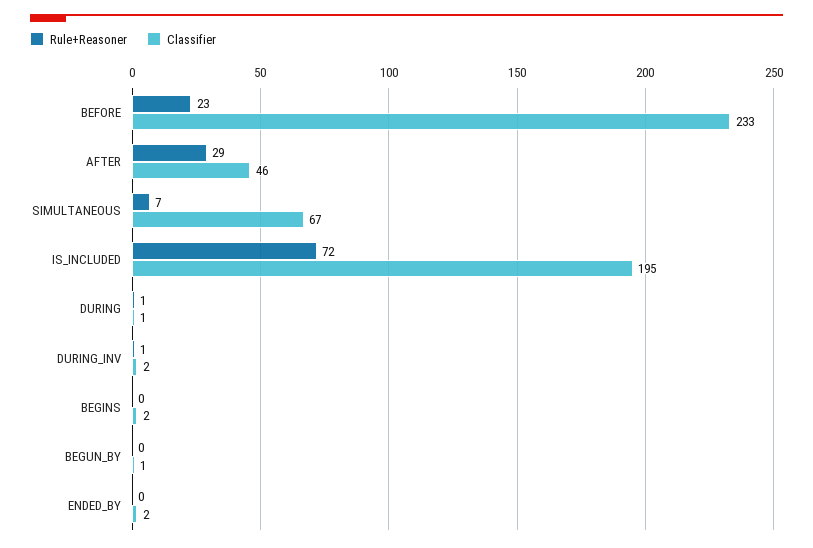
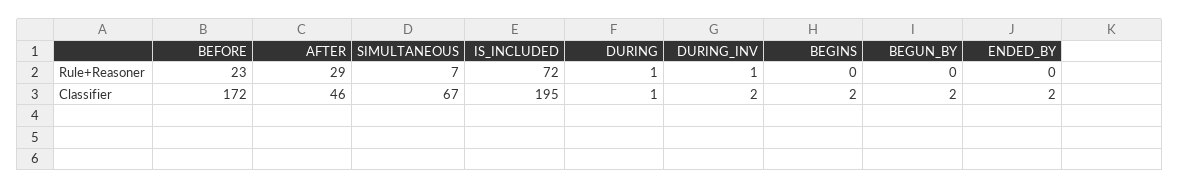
  {
    "Rule+Reasoner": {
      "BEFORE": 23,
      "AFTER": 29,
      "SIMULTANEOUS": 7,
      "IS_INCLUDED": 72,
      "DURING": 1,
      "DURING_INV": 1,
      "BEGINS": 0,
      "BEGUN_BY": 0,
      "ENDED_BY": 0
    },
    "Classifier": {
-     "BEFORE": 233,
+     "BEFORE": 172,
      "AFTER": 46,
      "SIMULTANEOUS": 67,
      "IS_INCLUDED": 195,
      "DURING": 1,
      "DURING_INV": 2,
      "BEGINS": 2,
-     "BEGUN_BY": 1,
+     "BEGUN_BY": 2,
      "ENDED_BY": 2
    }
  }

